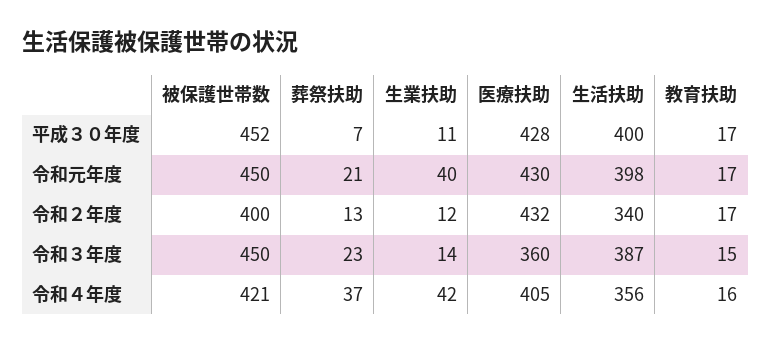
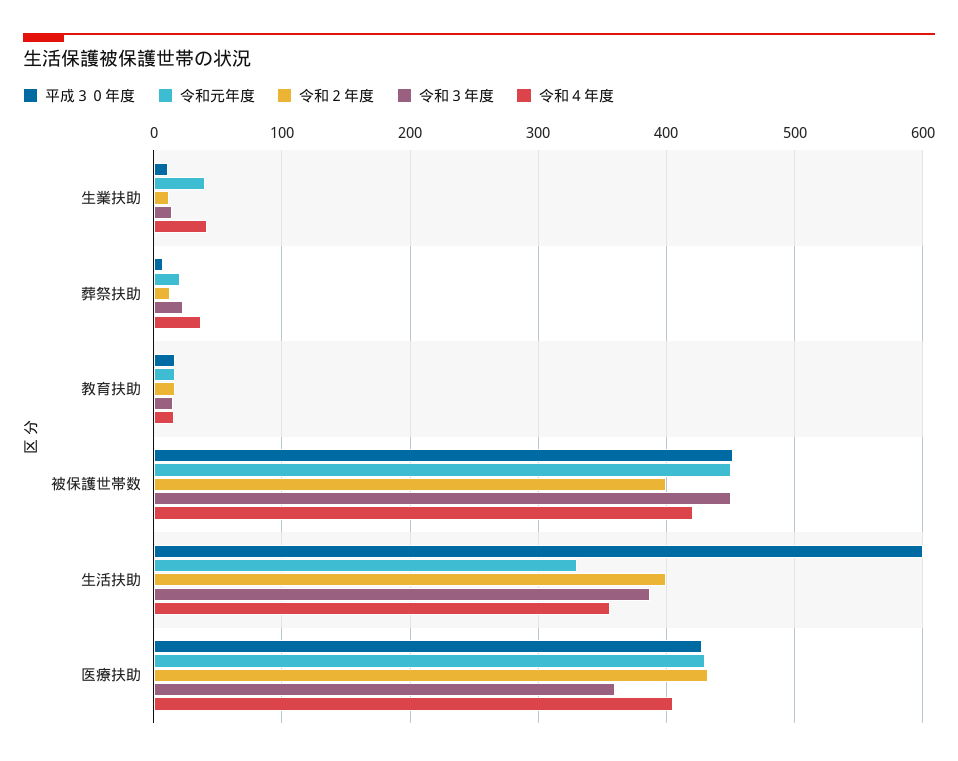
  {
    "平成３０年度": {
      "被保護世帯数": 452,
      "葬祭扶助": 7,
      "生業扶助": 11,
      "医療扶助": 428,
-     "生活扶助": 400,
+     "生活扶助": 600,
      "教育扶助": 17
    },
    "令和元年度": {
      "被保護世帯数": 450,
      "葬祭扶助": 21,
      "生業扶助": 40,
      "医療扶助": 430,
-     "生活扶助": 398,
+     "生活扶助": 330,
      "教育扶助": 17
    },
    "令和２年度": {
      "被保護世帯数": 400,
      "葬祭扶助": 13,
      "生業扶助": 12,
      "医療扶助": 432,
-     "生活扶助": 340,
+     "生活扶助": 400,
      "教育扶助": 17
    },
    "令和３年度": {
      "被保護世帯数": 450,
      "葬祭扶助": 23,
      "生業扶助": 14,
      "医療扶助": 360,
      "生活扶助": 387,
      "教育扶助": 15
    },
    "令和４年度": {
      "被保護世帯数": 421,
      "葬祭扶助": 37,
      "生業扶助": 42,
      "医療扶助": 405,
      "生活扶助": 356,
      "教育扶助": 16
    }
  }

